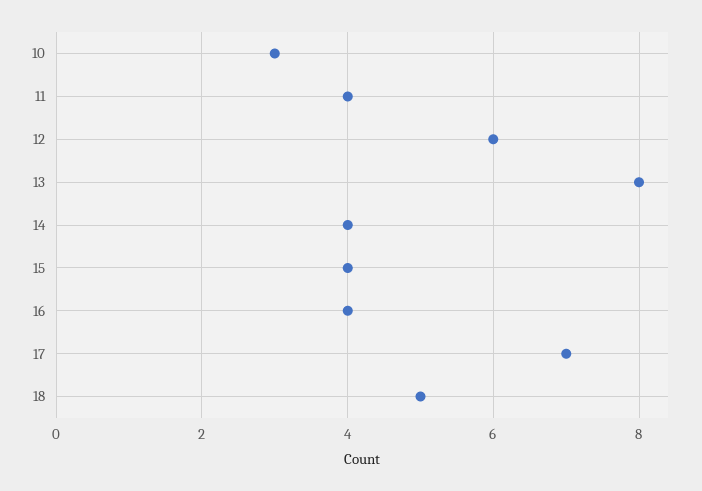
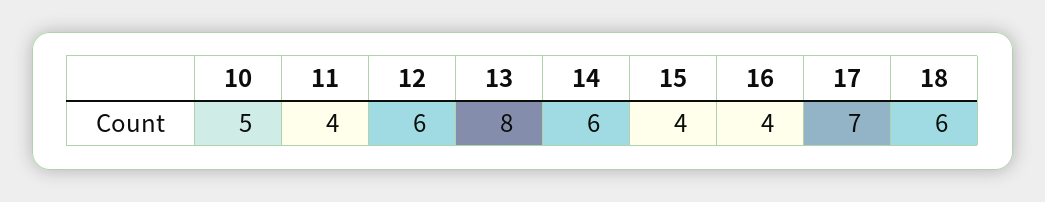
  {
-   "10": 3,
+   "10": 5,
    "11": 4,
    "12": 6,
    "13": 8,
-   "14": 4,
+   "14": 6,
    "15": 4,
    "16": 4,
    "17": 7,
-   "18": 5
+   "18": 6
  }

